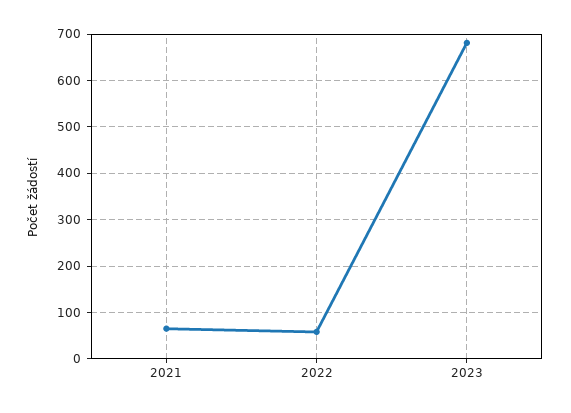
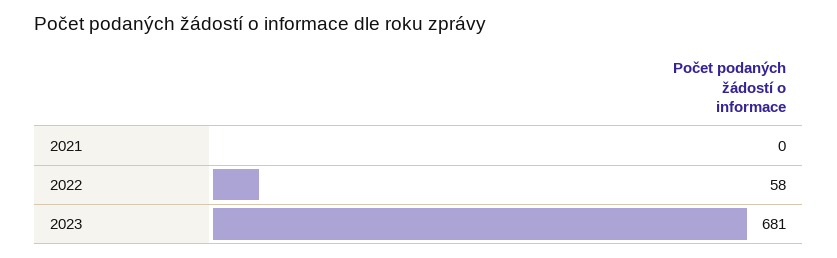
  {
-   "2021": 60,
+   "2021": 0,
    "2022": 58,
    "2023": 681
  }

